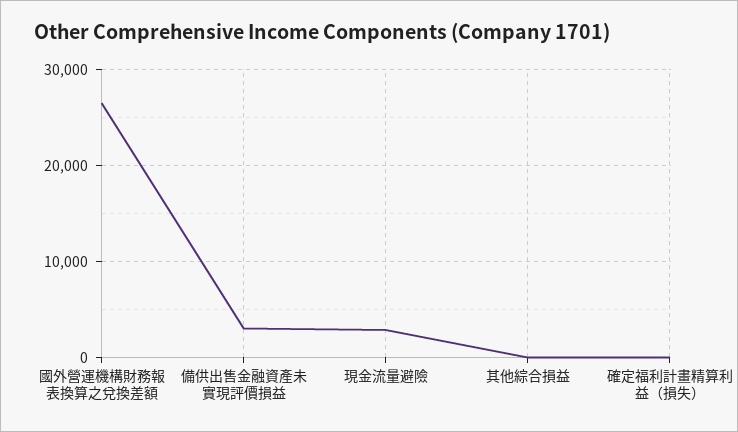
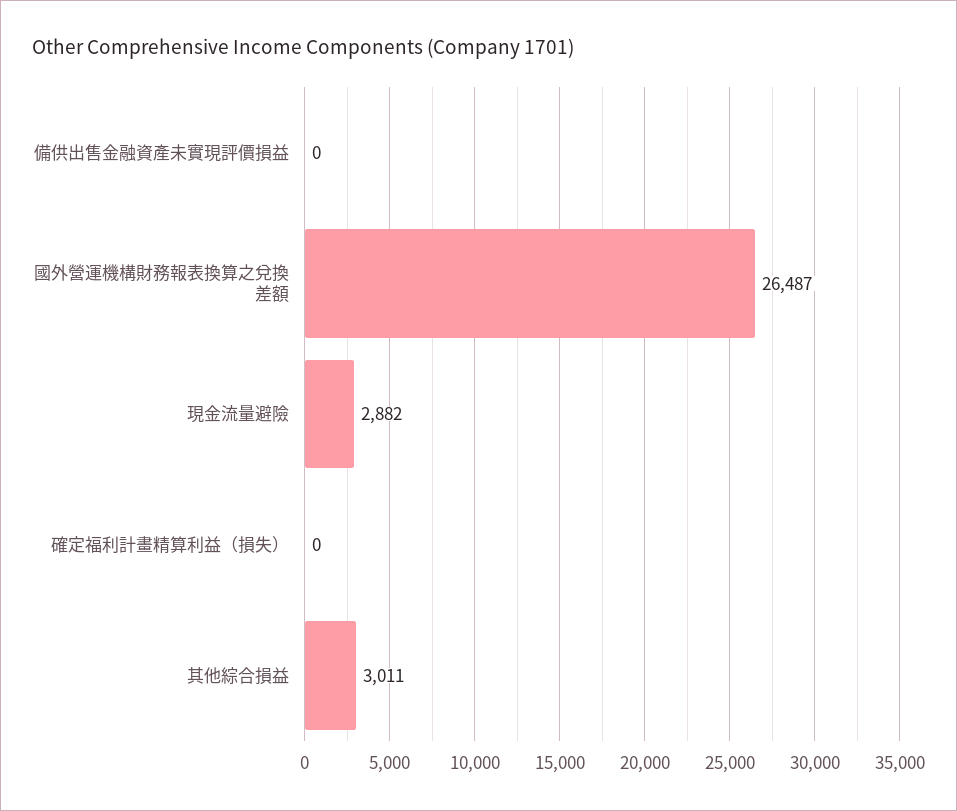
  {
    "國外營運機構財務報表換算之兌換差額": 26487,
-   "備供出售金融資產未實現評價損益": 3000,
+   "備供出售金融資產未實現評價損益": 0,
    "現金流量避險": 2882,
-   "其他綜合損益": 0,
+   "其他綜合損益": 3011,
    "確定福利計畫精算利益（損失）": 0
  }

